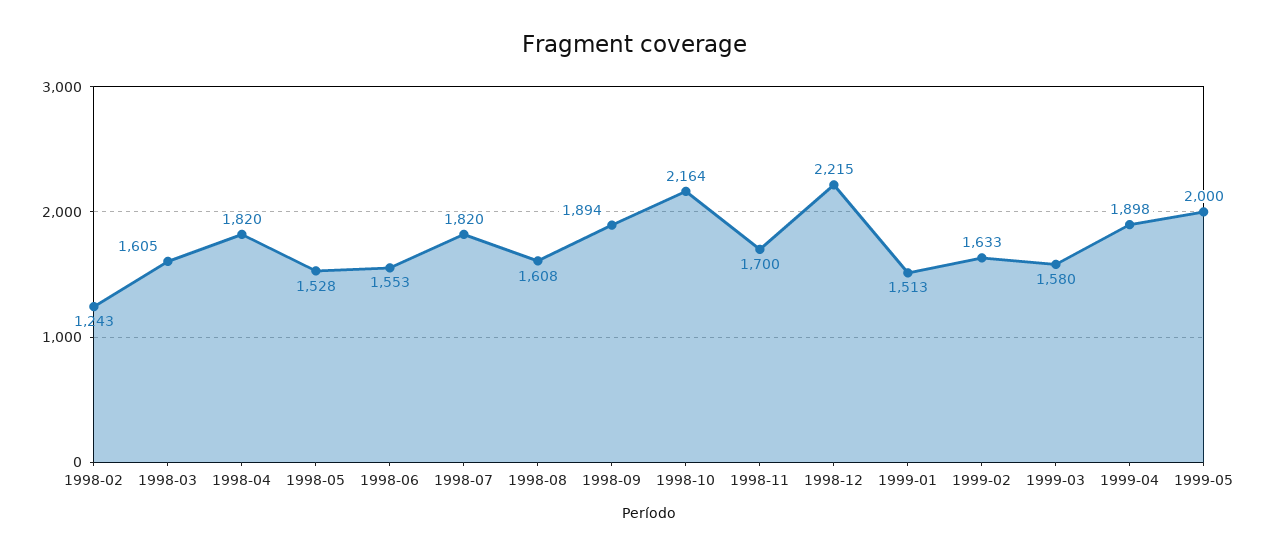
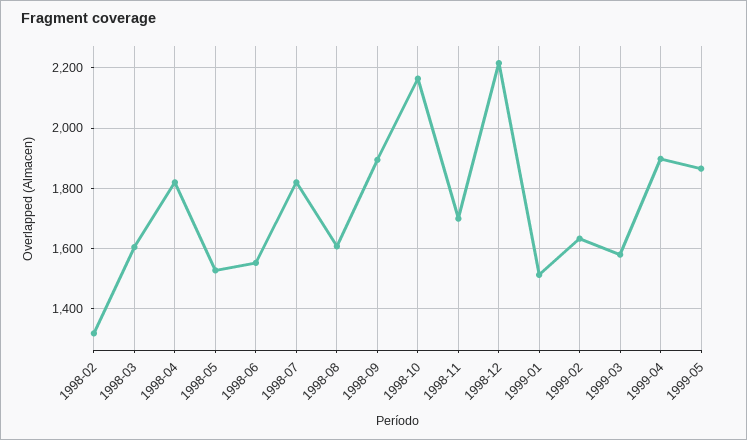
  {
-   "1998-02": 1243,
+   "1998-02": 1320,
    "1998-03": 1605,
    "1998-04": 1820,
    "1998-05": 1528,
    "1998-06": 1553,
    "1998-07": 1820,
    "1998-08": 1608,
    "1998-09": 1894,
    "1998-10": 2164,
    "1998-11": 1700,
    "1998-12": 2215,
    "1999-01": 1513,
    "1999-02": 1633,
    "1999-03": 1580,
    "1999-04": 1898,
-   "1999-05": 2000
+   "1999-05": 1860
  }

